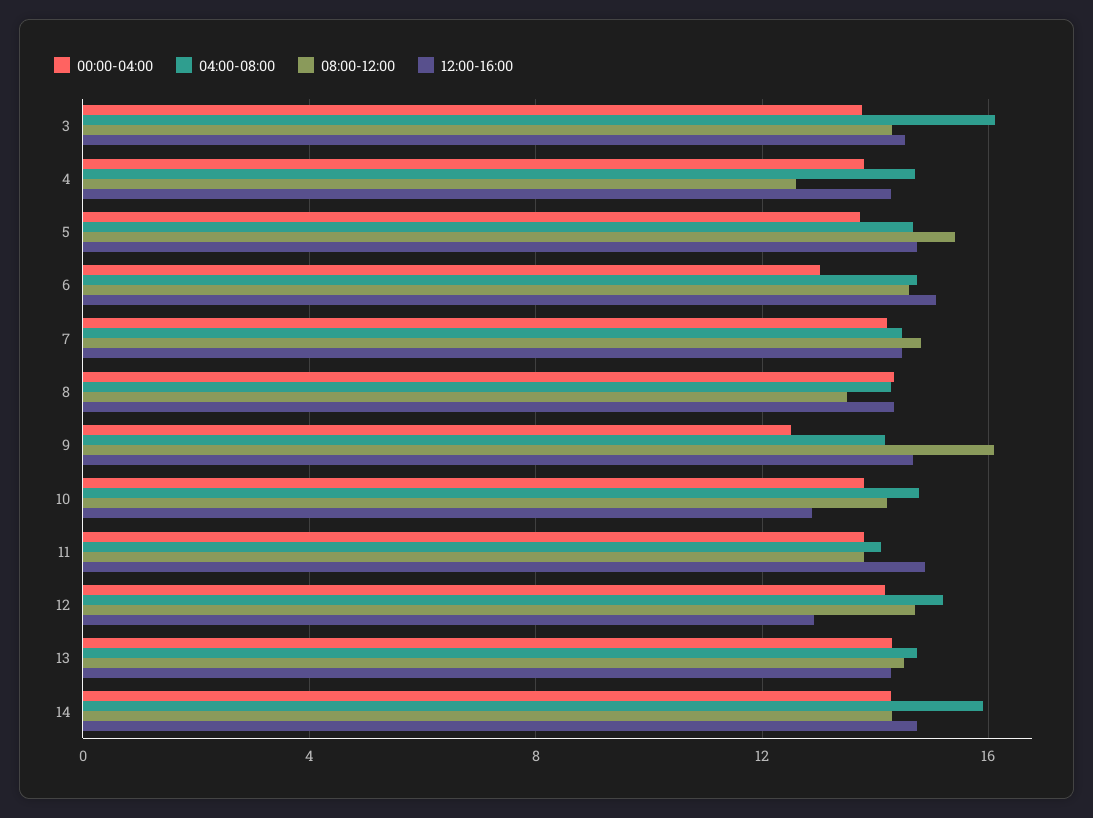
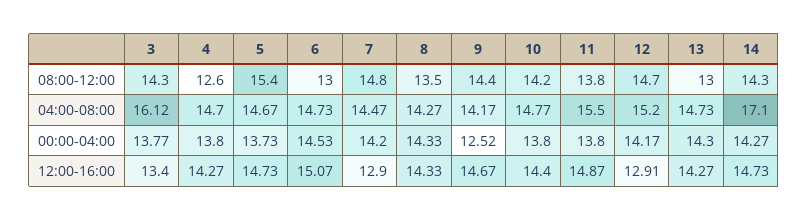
  {
    "00:00-04:00": {
      "3": 13.77,
      "4": 13.8,
      "5": 13.73,
-     "6": 13,
+     "6": 14.53,
      "7": 14.2,
      "8": 14.33,
      "9": 12.52,
      "10": 13.8,
      "11": 13.8,
      "12": 14.17,
      "13": 14.3,
      "14": 14.27
    },
    "04:00-08:00": {
      "3": 16.12,
      "4": 14.7,
      "5": 14.67,
      "6": 14.73,
      "7": 14.47,
      "8": 14.27,
      "9": 14.17,
      "10": 14.77,
-     "11": 14,
+     "11": 15.5,
      "12": 15.2,
      "13": 14.73,
-     "14": 16
+     "14": 17.1
    },
    "08:00-12:00": {
      "3": 14.3,
      "4": 12.6,
      "5": 15.4,
-     "6": 14.5,
+     "6": 13,
      "7": 14.8,
      "8": 13.5,
-     "9": 16,
+     "9": 14.4,
      "10": 14.2,
      "11": 13.8,
      "12": 14.7,
-     "13": 14.5,
+     "13": 13,
      "14": 14.3
    },
    "12:00-16:00": {
-     "3": 14.5,
+     "3": 13.4,
      "4": 14.27,
      "5": 14.73,
      "6": 15.07,
-     "7": 14.5,
+     "7": 12.9,
      "8": 14.33,
      "9": 14.67,
-     "10": 13,
+     "10": 14.4,
      "11": 14.87,
      "12": 12.91,
      "13": 14.27,
      "14": 14.73
    }
  }

